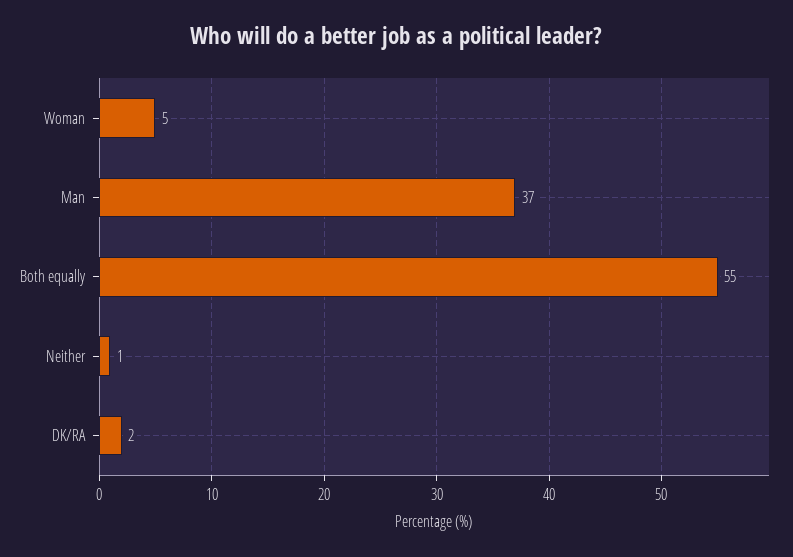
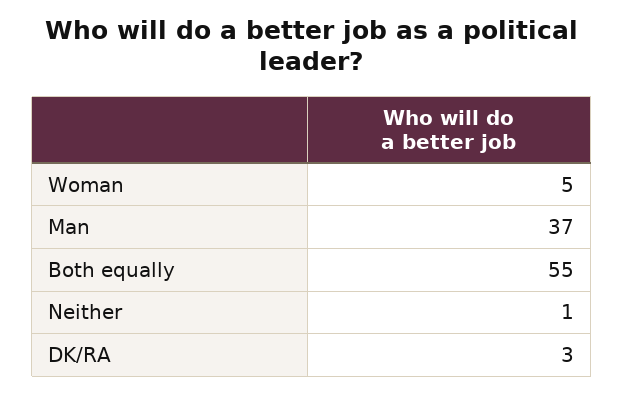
  {
    "Woman": 5,
    "Man": 37,
    "Both equally": 55,
    "Neither": 1,
-   "DK/RA": 2
+   "DK/RA": 3
  }

